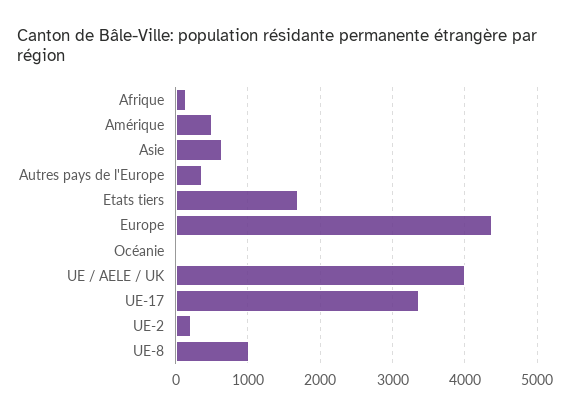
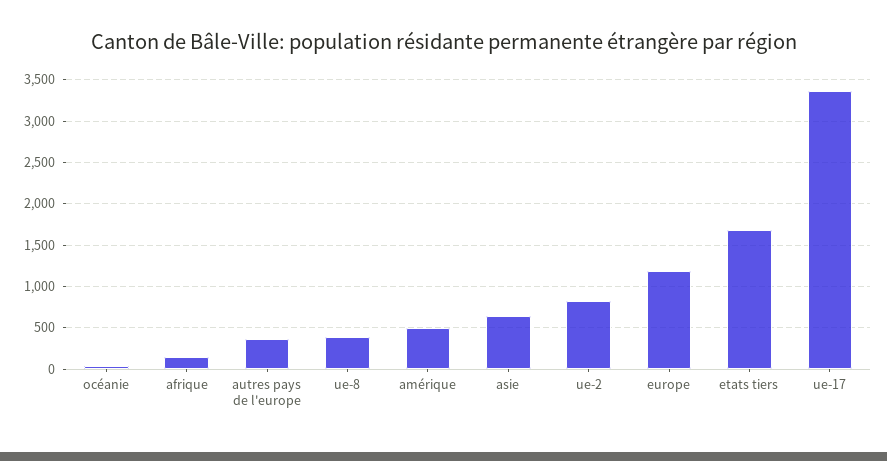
  {
    "Afrique": 100,
    "Amérique": 500,
    "Asie": 600,
    "Autres pays de l'Europe": 400,
    "Etats tiers": 1700,
-   "Europe": 4400,
+   "Europe": 1200,
    "Océanie": 0,
-   "UE / AELE / UK": 4000,
    "UE-17": 3400,
-   "UE-2": 200,
+   "UE-2": 800,
-   "UE-8": 1000
+   "UE-8": 400
  }

